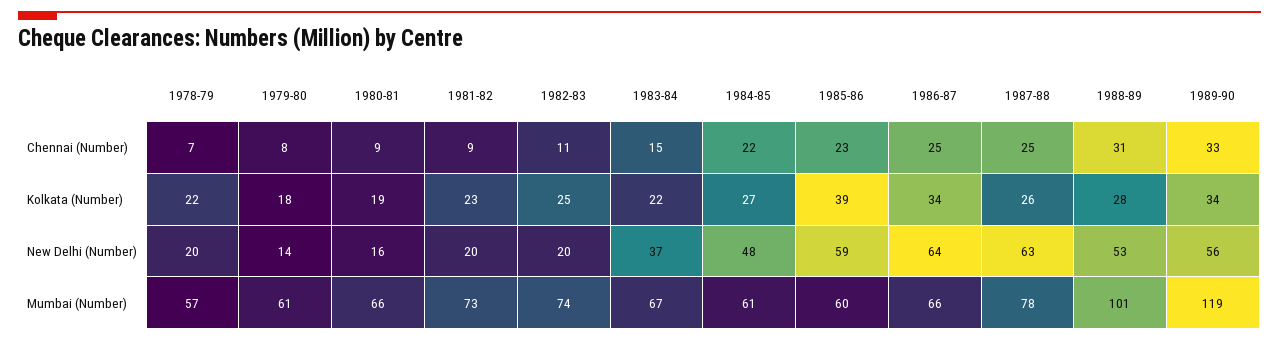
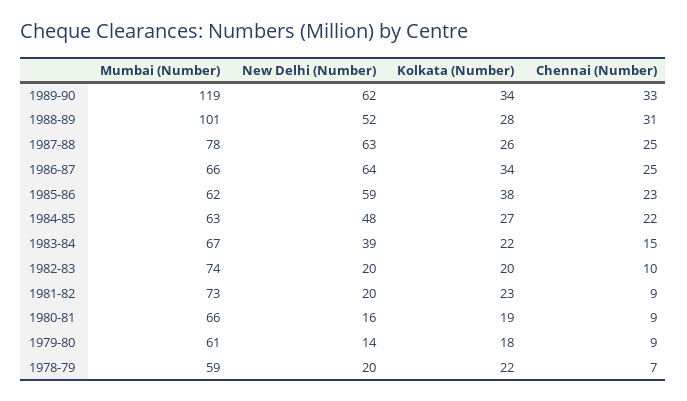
  {
    "1978-79": {
      "Chennai (Number)": 7,
      "Kolkata (Number)": 22,
      "New Delhi (Number)": 20,
-     "Mumbai (Number)": 57
+     "Mumbai (Number)": 59
    },
    "1979-80": {
-     "Chennai (Number)": 8,
+     "Chennai (Number)": 9,
      "Kolkata (Number)": 18,
      "New Delhi (Number)": 14,
      "Mumbai (Number)": 61
    },
    "1980-81": {
      "Chennai (Number)": 9,
      "Kolkata (Number)": 19,
      "New Delhi (Number)": 16,
      "Mumbai (Number)": 66
    },
    "1981-82": {
      "Chennai (Number)": 9,
      "Kolkata (Number)": 23,
      "New Delhi (Number)": 20,
      "Mumbai (Number)": 73
    },
    "1982-83": {
-     "Chennai (Number)": 11,
+     "Chennai (Number)": 10,
-     "Kolkata (Number)": 25,
+     "Kolkata (Number)": 20,
      "New Delhi (Number)": 20,
      "Mumbai (Number)": 74
    },
    "1983-84": {
      "Chennai (Number)": 15,
      "Kolkata (Number)": 22,
-     "New Delhi (Number)": 37,
+     "New Delhi (Number)": 39,
      "Mumbai (Number)": 67
    },
    "1984-85": {
      "Chennai (Number)": 22,
      "Kolkata (Number)": 27,
      "New Delhi (Number)": 48,
-     "Mumbai (Number)": 61
+     "Mumbai (Number)": 63
    },
    "1985-86": {
      "Chennai (Number)": 23,
-     "Kolkata (Number)": 39,
+     "Kolkata (Number)": 38,
      "New Delhi (Number)": 59,
-     "Mumbai (Number)": 60
+     "Mumbai (Number)": 62
    },
    "1986-87": {
      "Chennai (Number)": 25,
      "Kolkata (Number)": 34,
      "New Delhi (Number)": 64,
      "Mumbai (Number)": 66
    },
    "1987-88": {
      "Chennai (Number)": 25,
      "Kolkata (Number)": 26,
      "New Delhi (Number)": 63,
      "Mumbai (Number)": 78
    },
    "1988-89": {
      "Chennai (Number)": 31,
      "Kolkata (Number)": 28,
-     "New Delhi (Number)": 53,
+     "New Delhi (Number)": 52,
      "Mumbai (Number)": 101
    },
    "1989-90": {
      "Chennai (Number)": 33,
      "Kolkata (Number)": 34,
-     "New Delhi (Number)": 56,
+     "New Delhi (Number)": 62,
      "Mumbai (Number)": 119
    }
  }

